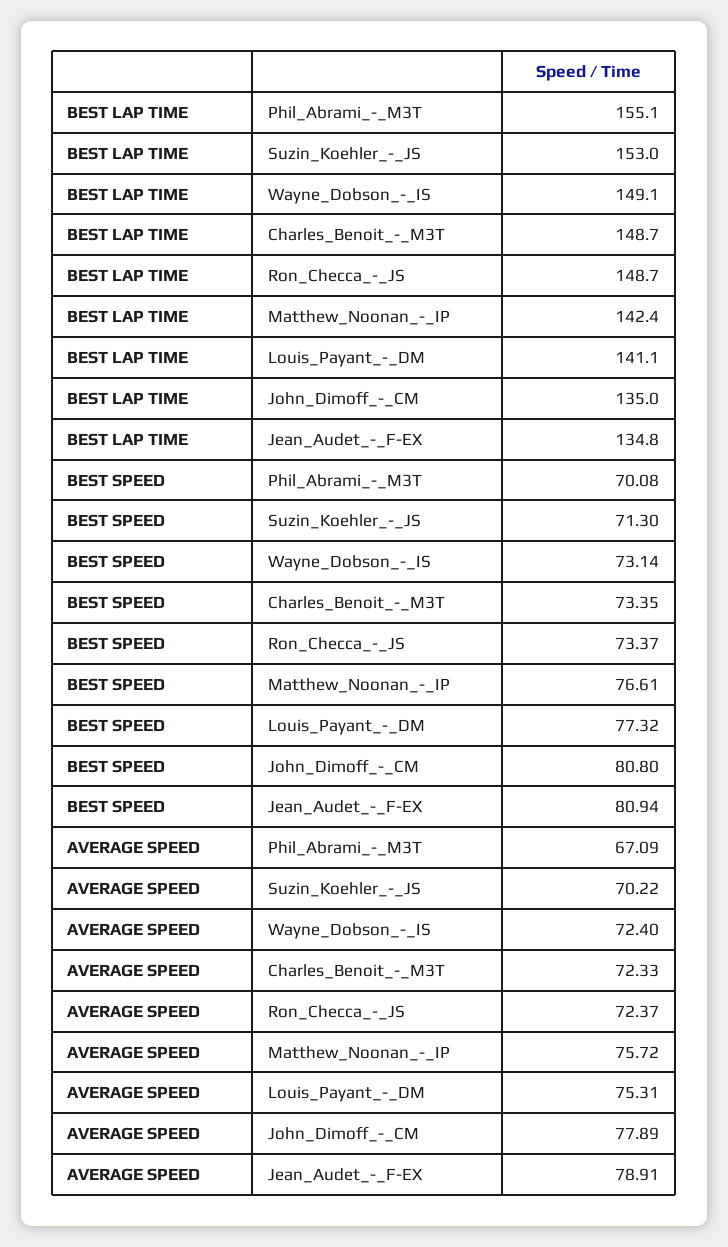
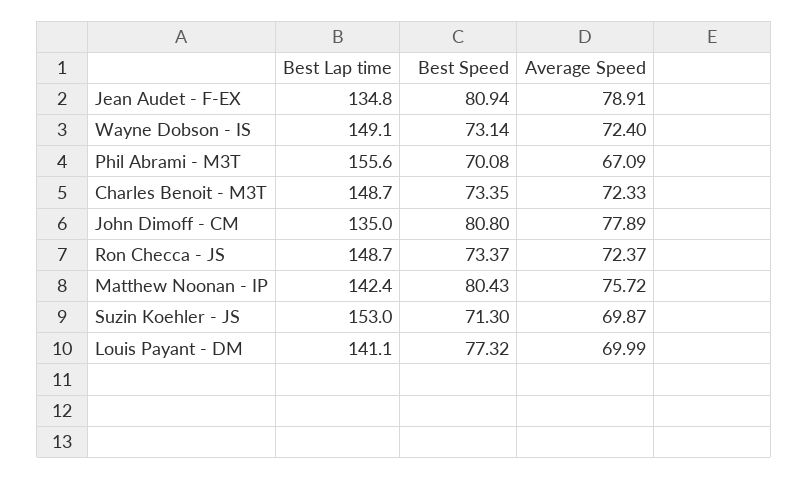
  {
    "BEST LAP TIME": {
-     "Phil_Abrami_-_M3T": 155.1,
+     "Phil_Abrami_-_M3T": 155.6,
      "Suzin_Koehler_-_JS": 153,
      "Wayne_Dobson_-_IS": 149.1,
      "Charles_Benoit_-_M3T": 148.7,
      "Ron_Checca_-_JS": 148.7,
      "Matthew_Noonan_-_IP": 142.4,
      "Louis_Payant_-_DM": 141.1,
      "John_Dimoff_-_CM": 135,
      "Jean_Audet_-_F-EX": 134.8
    },
    "BEST SPEED": {
      "Phil_Abrami_-_M3T": 70.08,
      "Suzin_Koehler_-_JS": 71.3,
      "Wayne_Dobson_-_IS": 73.14,
      "Charles_Benoit_-_M3T": 73.35,
      "Ron_Checca_-_JS": 73.37,
-     "Matthew_Noonan_-_IP": 76.61,
+     "Matthew_Noonan_-_IP": 80.43,
      "Louis_Payant_-_DM": 77.32,
      "John_Dimoff_-_CM": 80.8,
      "Jean_Audet_-_F-EX": 80.94
    },
    "AVERAGE SPEED": {
      "Phil_Abrami_-_M3T": 67.09,
-     "Suzin_Koehler_-_JS": 70.22,
+     "Suzin_Koehler_-_JS": 69.87,
      "Wayne_Dobson_-_IS": 72.4,
      "Charles_Benoit_-_M3T": 72.33,
      "Ron_Checca_-_JS": 72.37,
      "Matthew_Noonan_-_IP": 75.72,
-     "Louis_Payant_-_DM": 75.31,
+     "Louis_Payant_-_DM": 69.99,
      "John_Dimoff_-_CM": 77.89,
      "Jean_Audet_-_F-EX": 78.91
    }
  }

